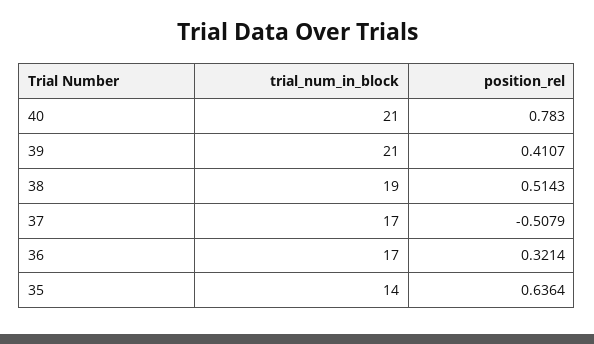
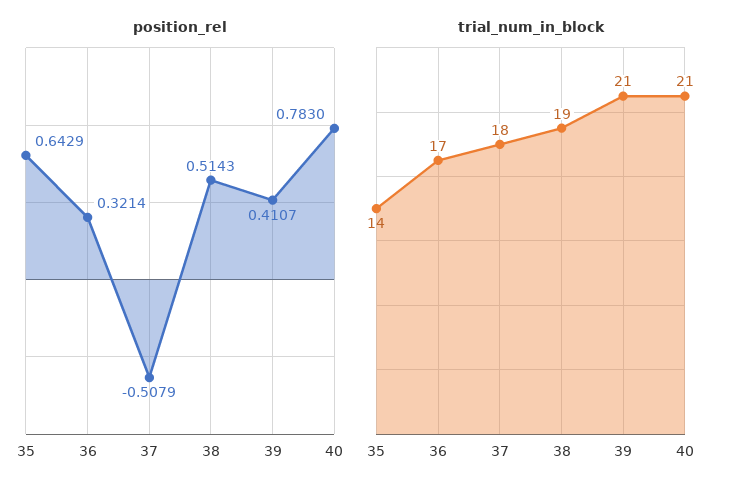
  {
    "trial_num_in_block": {
      "40": 21,
      "39": 21,
      "38": 19,
-     "37": 17,
+     "37": 18,
      "36": 17,
      "35": 14
    },
    "position_rel": {
      "40": 0.783,
      "39": 0.4107,
      "38": 0.5143,
      "37": -0.5079,
      "36": 0.3214,
-     "35": 0.6364
+     "35": 0.6429
    }
  }

